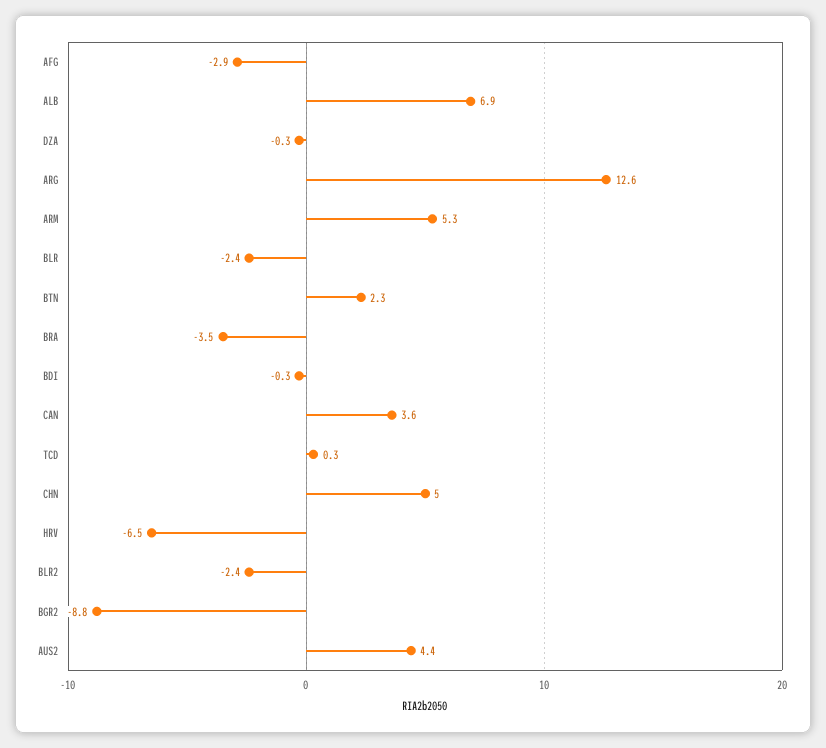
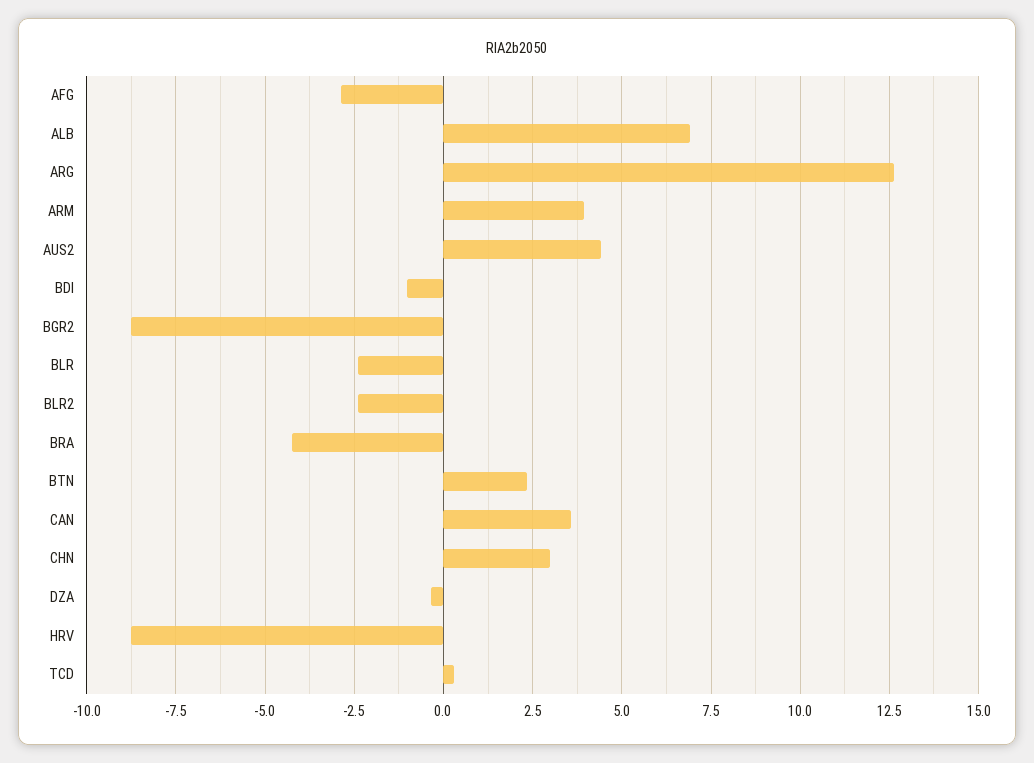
  {
    "AFG": -2.9,
    "ALB": 6.9,
    "DZA": -0.3,
    "ARG": 12.6,
-   "ARM": 5.3,
+   "ARM": 4,
    "BLR": -2.4,
    "BTN": 2.3,
-   "BRA": -3.5,
+   "BRA": -4.25,
-   "BDI": -0.3,
+   "BDI": -1,
    "CAN": 3.6,
    "TCD": 0.3,
-   "CHN": 5,
+   "CHN": 3,
-   "HRV": -6.5,
+   "HRV": -8.75,
    "BLR2": -2.4,
    "BGR2": -8.8,
    "AUS2": 4.4
  }

